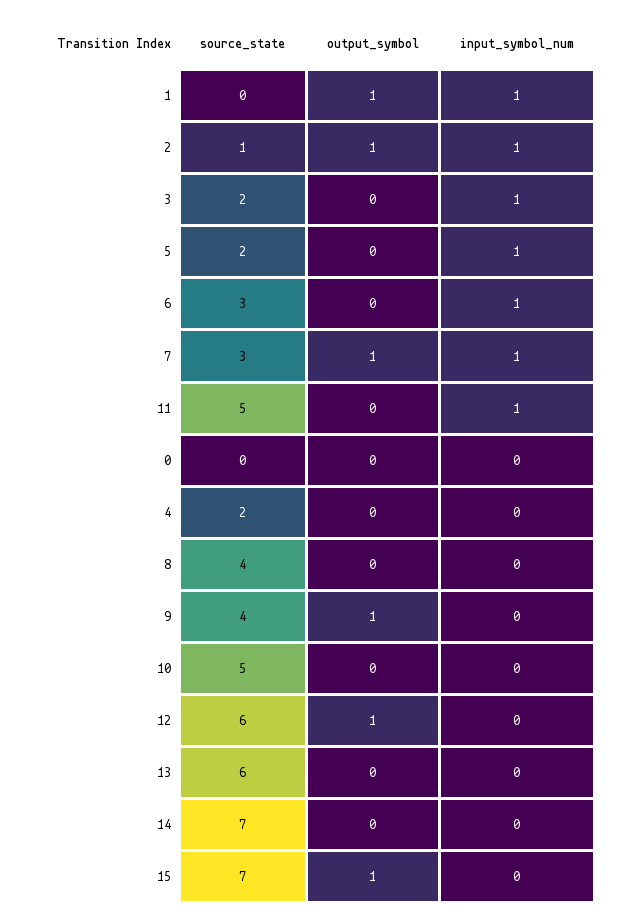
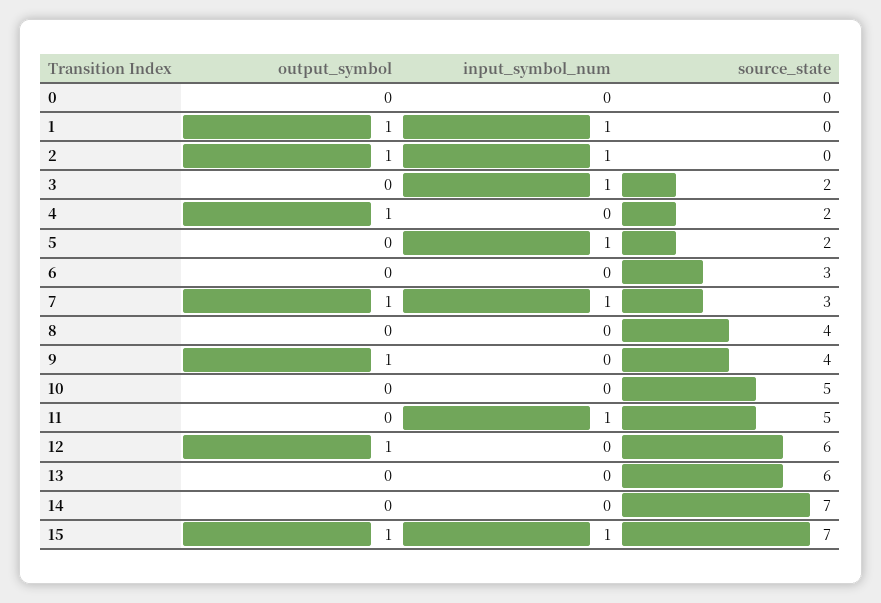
  {
    "source_state": {
      "1": 0,
-     "2": 1,
+     "2": 0,
      "3": 2,
      "5": 2,
      "6": 3,
      "7": 3,
      "11": 5,
      "0": 0,
      "4": 2,
      "8": 4,
      "9": 4,
      "10": 5,
      "12": 6,
      "13": 6,
      "14": 7,
      "15": 7
    },
    "output_symbol": {
      "1": 1,
      "2": 1,
      "3": 0,
      "5": 0,
      "6": 0,
      "7": 1,
      "11": 0,
      "0": 0,
-     "4": 0,
+     "4": 1,
      "8": 0,
      "9": 1,
      "10": 0,
      "12": 1,
      "13": 0,
      "14": 0,
      "15": 1
    },
    "input_symbol_num": {
      "1": 1,
      "2": 1,
      "3": 1,
      "5": 1,
-     "6": 1,
+     "6": 0,
      "7": 1,
      "11": 1,
      "0": 0,
      "4": 0,
      "8": 0,
      "9": 0,
      "10": 0,
      "12": 0,
      "13": 0,
      "14": 0,
-     "15": 0
+     "15": 1
    }
  }

